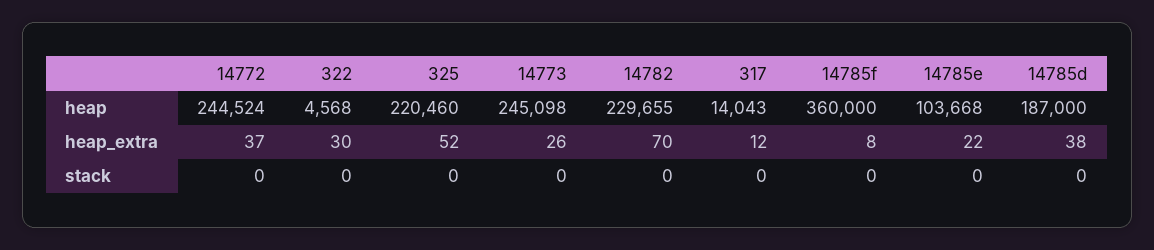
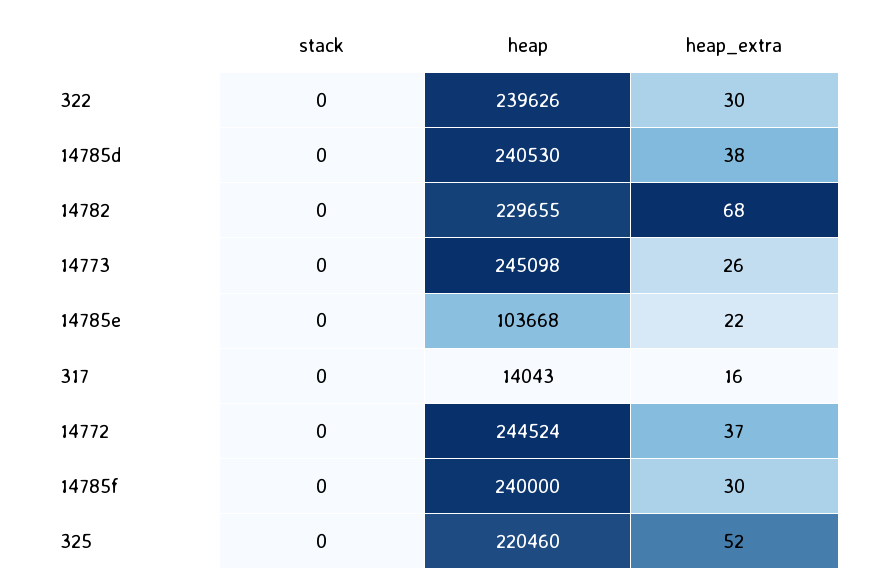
  {
    "14772": {
      "heap": 244524,
      "heap_extra": 37,
      "stack": 0
    },
    "322": {
-     "heap": 4568,
+     "heap": 239626,
      "heap_extra": 30,
      "stack": 0
    },
    "325": {
      "heap": 220460,
      "heap_extra": 52,
      "stack": 0
    },
    "14773": {
      "heap": 245098,
      "heap_extra": 26,
      "stack": 0
    },
    "14782": {
      "heap": 229655,
-     "heap_extra": 70,
+     "heap_extra": 68,
      "stack": 0
    },
    "317": {
      "heap": 14043,
-     "heap_extra": 12,
+     "heap_extra": 16,
      "stack": 0
    },
    "14785f": {
-     "heap": 360000,
+     "heap": 240000,
-     "heap_extra": 8,
+     "heap_extra": 30,
      "stack": 0
    },
    "14785e": {
      "heap": 103668,
      "heap_extra": 22,
      "stack": 0
    },
    "14785d": {
-     "heap": 187000,
+     "heap": 240530,
      "heap_extra": 38,
      "stack": 0
    }
  }

